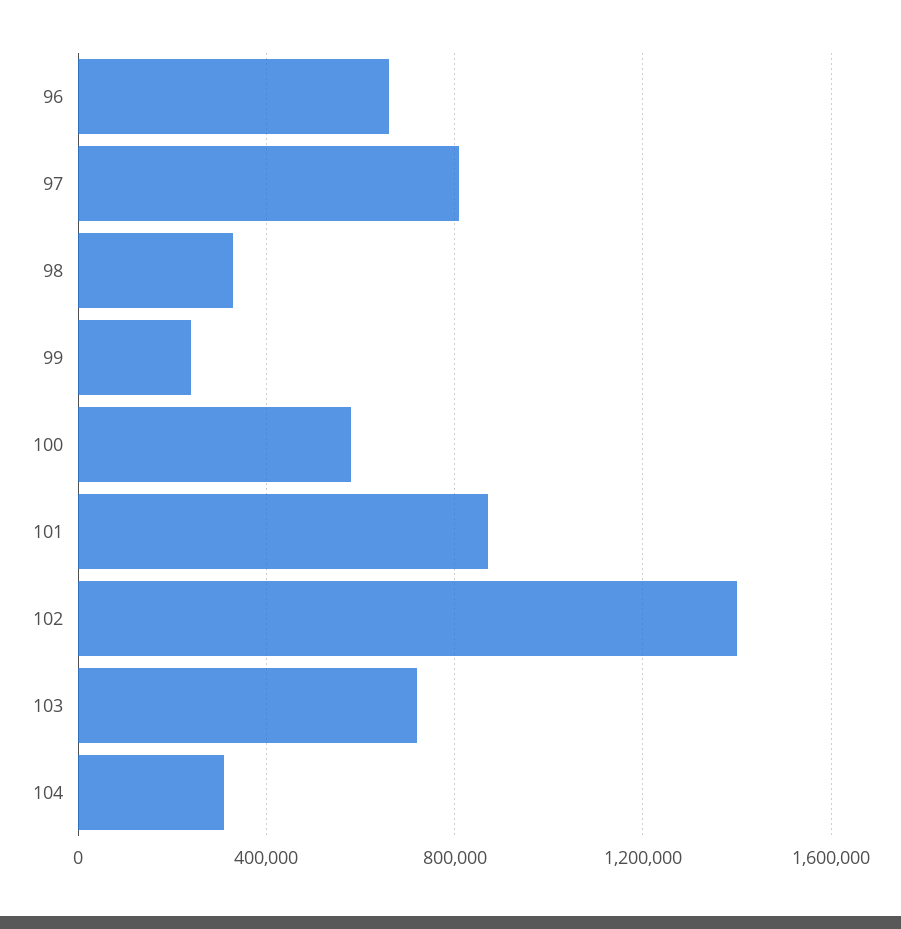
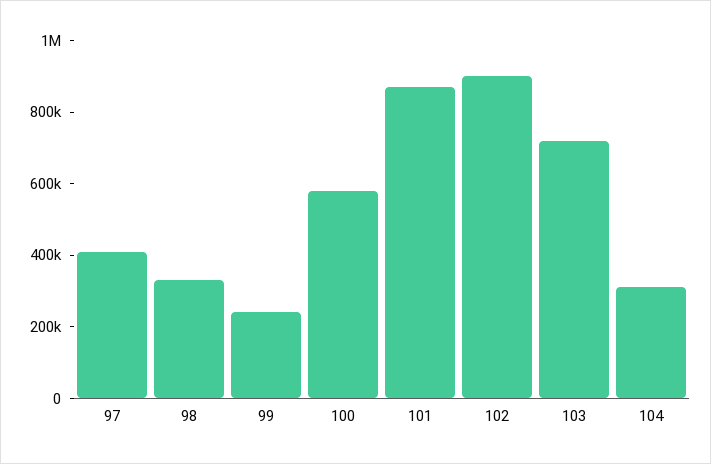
  {
-   "96": 650000,
-   "97": 800000,
+   "97": 400000,
    "98": 350000,
    "99": 250000,
    "100": 600000,
    "101": 850000,
-   "102": 1400000,
+   "102": 900000,
    "103": 700000,
    "104": 300000
  }

